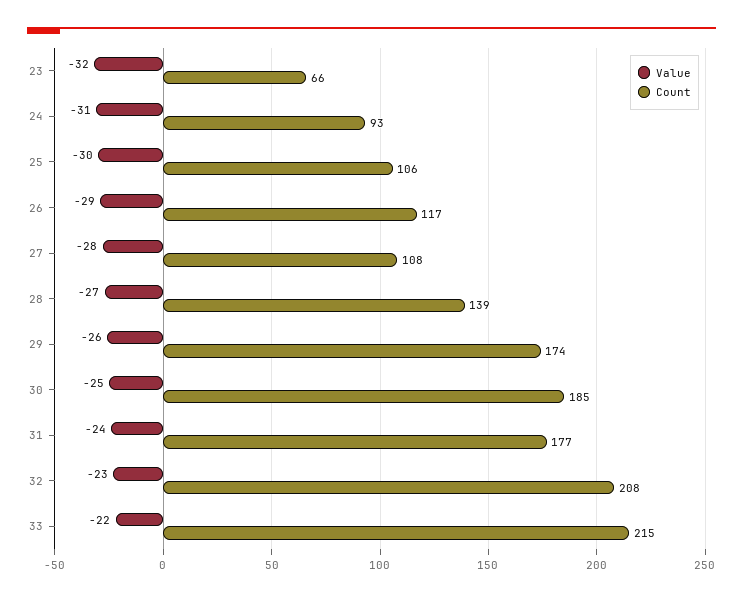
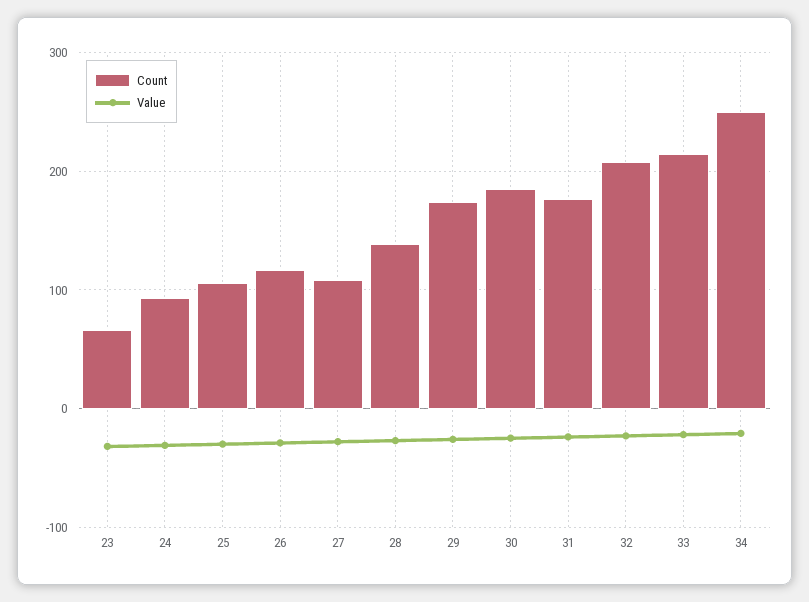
  {
    "Value": {
      "23": -32,
      "24": -31,
      "25": -30,
      "26": -29,
      "27": -28,
      "28": -27,
      "29": -26,
      "30": -25,
      "31": -24,
      "32": -23,
-     "33": -22
+     "33": -22,
+     "34": -20
    },
    "Count": {
      "23": 66,
      "24": 93,
      "25": 106,
      "26": 117,
      "27": 108,
      "28": 139,
      "29": 174,
      "30": 185,
      "31": 177,
      "32": 208,
-     "33": 215
+     "33": 215,
+     "34": 250
    }
  }

